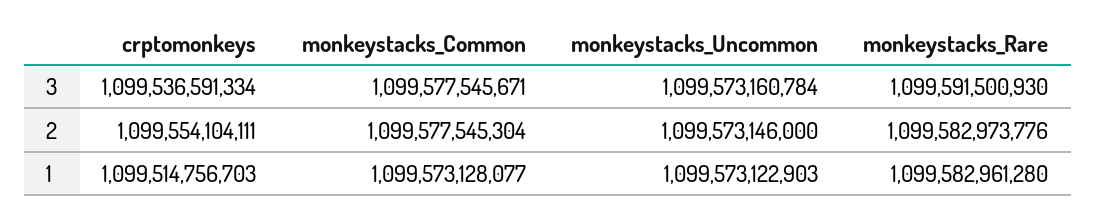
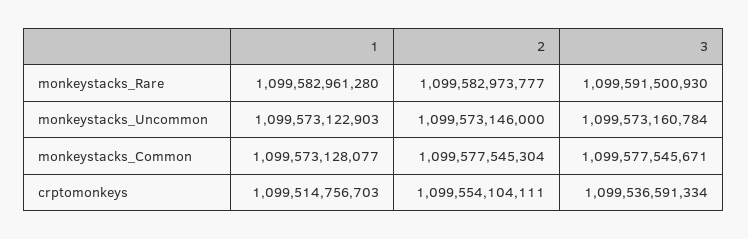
  {
    "crptomonkeys": {
      "3": 1099536591334,
      "2": 1099554104111,
      "1": 1099514756703
    },
    "monkeystacks_Common": {
      "3": 1099577545671,
      "2": 1099577545304,
      "1": 1099573128077
    },
    "monkeystacks_Uncommon": {
      "3": 1099573160784,
      "2": 1099573146000,
      "1": 1099573122903
    },
    "monkeystacks_Rare": {
      "3": 1099591500930,
-     "2": 1099582973776,
+     "2": 1099582973777,
      "1": 1099582961280
    }
  }

